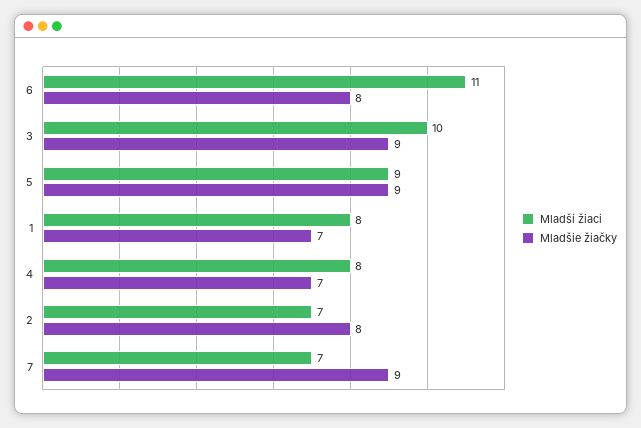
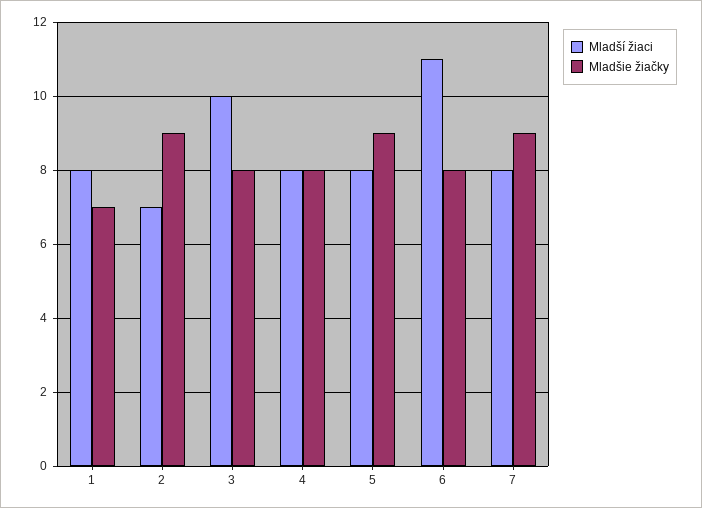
  {
    "Mladší žiaci": {
      "6": 11,
      "3": 10,
-     "5": 9,
+     "5": 8,
      "1": 8,
      "4": 8,
      "2": 7,
-     "7": 7
+     "7": 8
    },
    "Mladšie žiačky": {
      "6": 8,
-     "3": 9,
+     "3": 8,
      "5": 9,
      "1": 7,
-     "4": 7,
+     "4": 8,
-     "2": 8,
+     "2": 9,
      "7": 9
    }
  }

